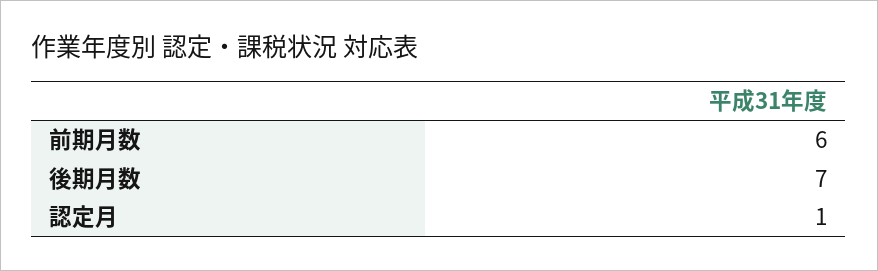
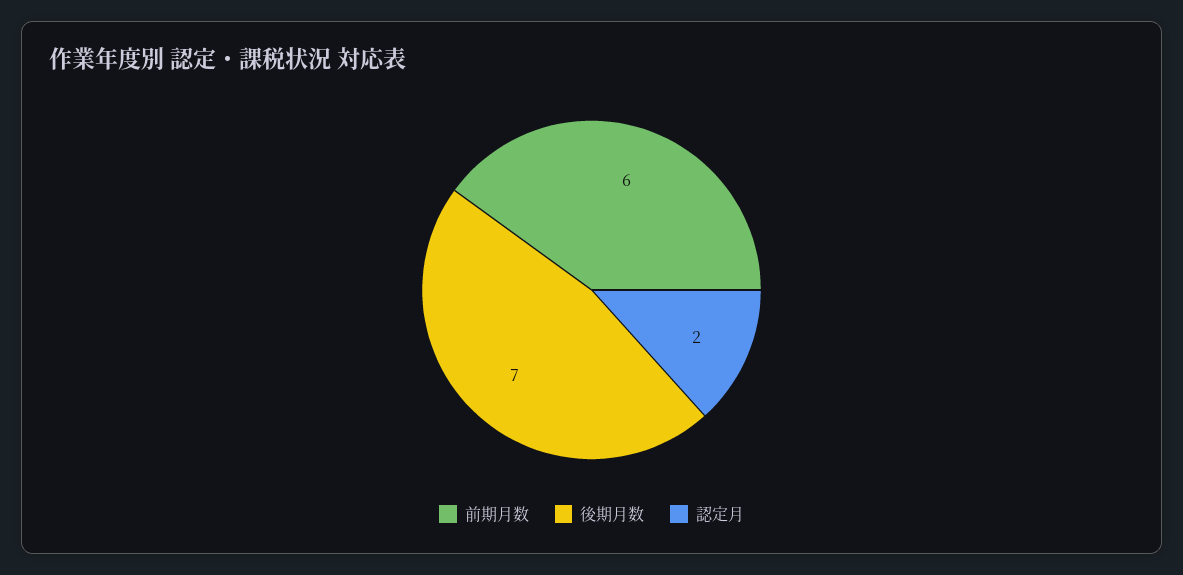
  {
    "前期月数": 6,
    "後期月数": 7,
-   "認定月": 1
+   "認定月": 2
  }

